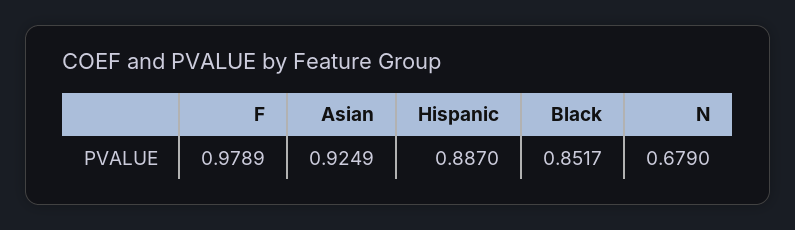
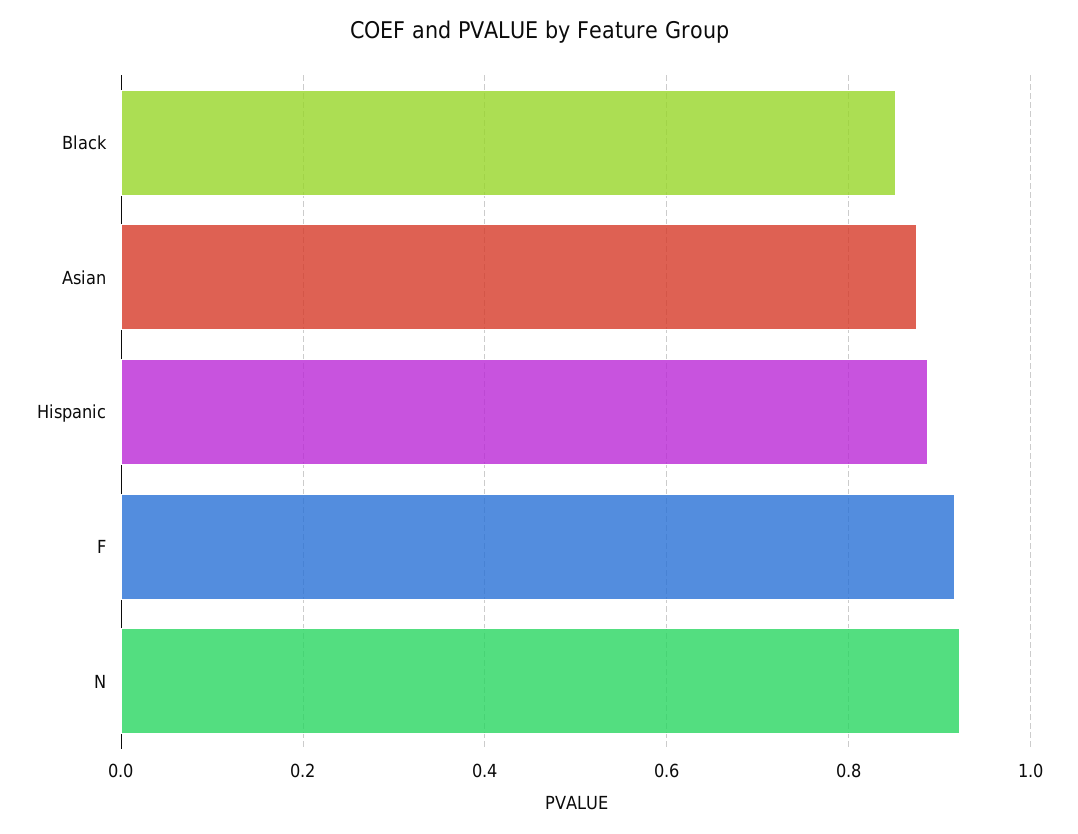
  {
-   "F": 0.9789,
+   "F": 0.92,
-   "Asian": 0.9249,
+   "Asian": 0.88,
    "Hispanic": 0.887,
    "Black": 0.8517,
-   "N": 0.679
+   "N": 0.92
  }

